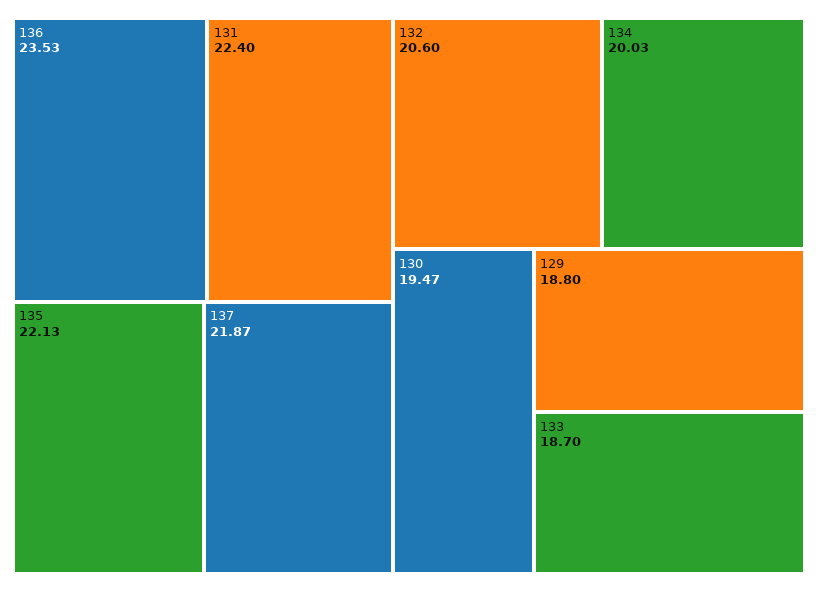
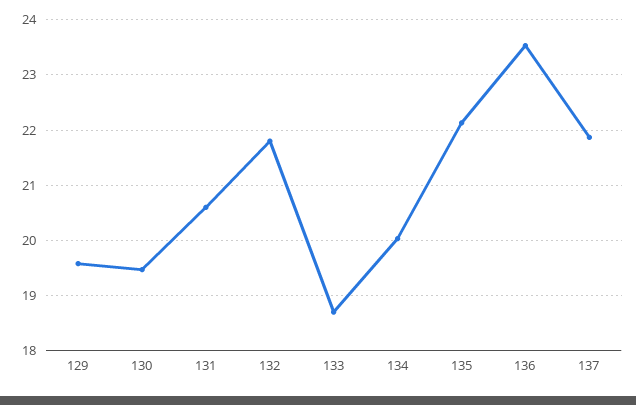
  {
    "136": 23.53,
-   "131": 22.4,
+   "131": 20.6,
    "135": 22.13,
    "137": 21.87,
-   "132": 20.6,
+   "132": 21.8,
    "134": 20.03,
    "130": 19.47,
-   "129": 18.8,
+   "129": 19.6,
    "133": 18.7
  }

